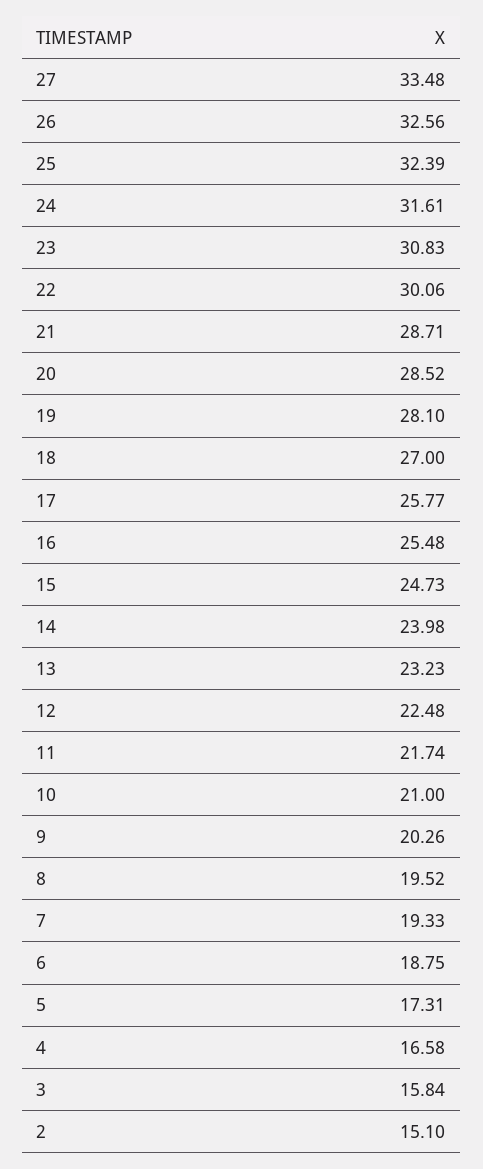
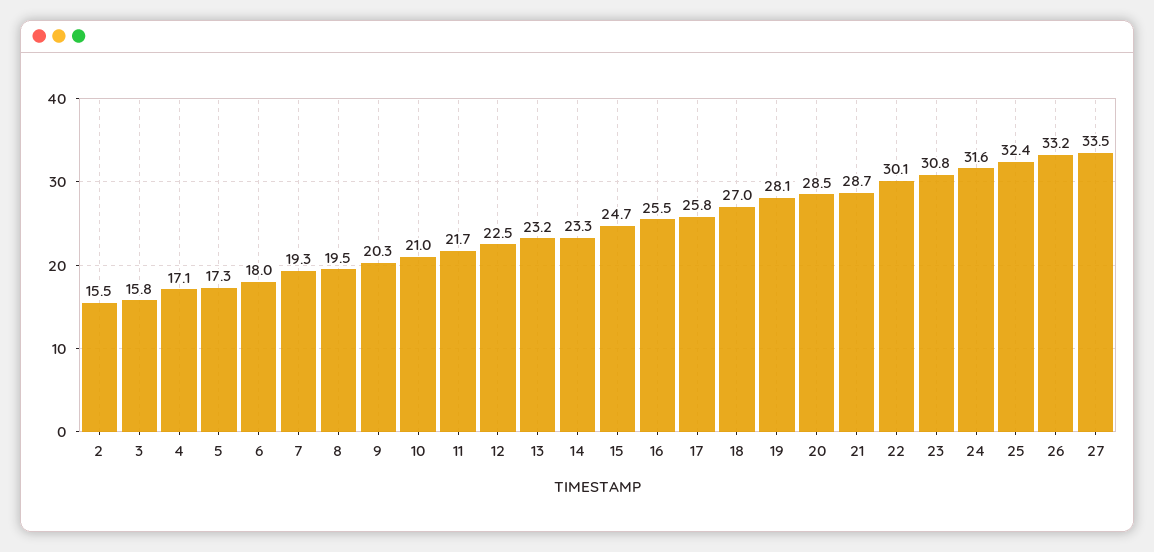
  {
    "27": 33.48,
-   "26": 32.56,
+   "26": 33.2,
    "25": 32.39,
    "24": 31.61,
    "23": 30.83,
    "22": 30.06,
    "21": 28.71,
    "20": 28.52,
    "19": 28.1,
    "18": 27,
    "17": 25.77,
    "16": 25.48,
    "15": 24.73,
-   "14": 23.98,
+   "14": 23.3,
    "13": 23.23,
    "12": 22.48,
    "11": 21.74,
    "10": 21,
    "9": 20.26,
    "8": 19.52,
    "7": 19.33,
-   "6": 18.75,
+   "6": 18,
    "5": 17.31,
-   "4": 16.58,
+   "4": 17.1,
    "3": 15.84,
-   "2": 15.1
+   "2": 15.5
  }

